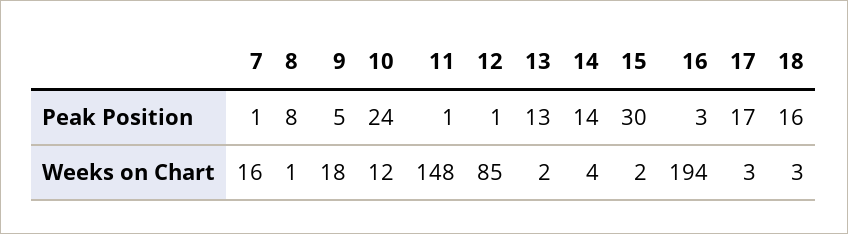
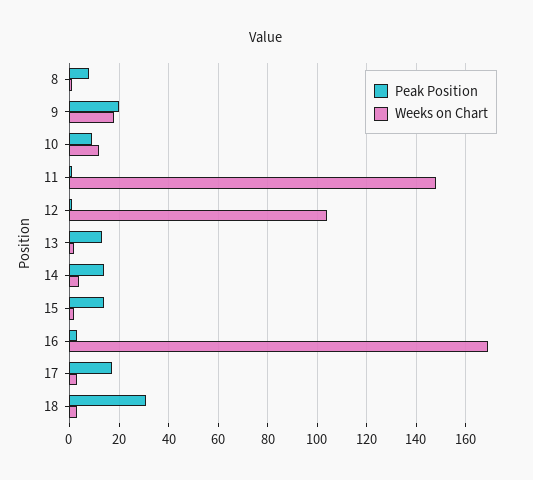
  {
    "Peak Position": {
-     "7": 1,
      "8": 8,
-     "9": 5,
+     "9": 20,
-     "10": 24,
+     "10": 10,
      "11": 1,
      "12": 1,
      "13": 13,
      "14": 14,
-     "15": 30,
+     "15": 15,
      "16": 3,
      "17": 17,
-     "18": 16
+     "18": 30
    },
    "Weeks on Chart": {
-     "7": 16,
      "8": 1,
      "9": 18,
      "10": 12,
      "11": 148,
-     "12": 85,
+     "12": 105,
      "13": 2,
      "14": 4,
      "15": 2,
-     "16": 194,
+     "16": 170,
      "17": 3,
      "18": 3
    }
  }

